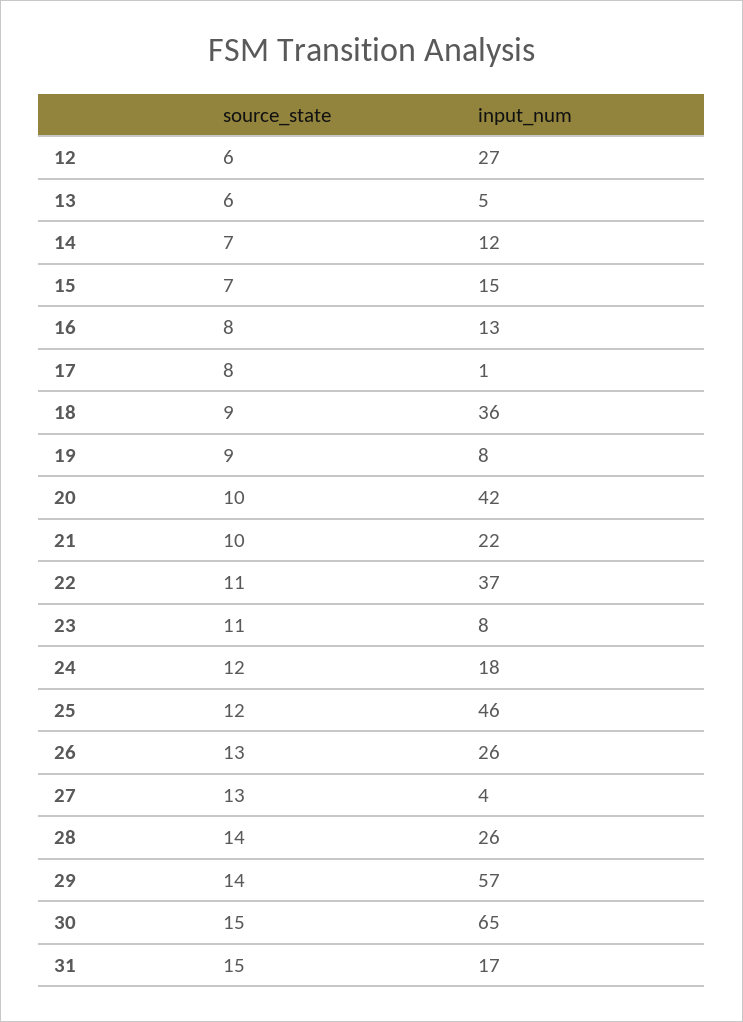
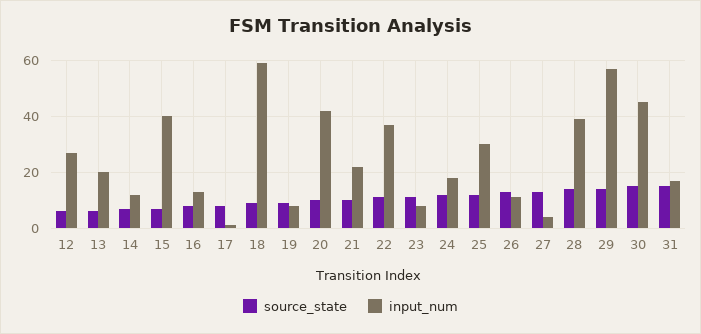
  {
    "source_state": {
      "12": 6,
      "13": 6,
      "14": 7,
      "15": 7,
      "16": 8,
      "17": 8,
      "18": 9,
      "19": 9,
      "20": 10,
      "21": 10,
      "22": 11,
      "23": 11,
      "24": 12,
      "25": 12,
      "26": 13,
      "27": 13,
      "28": 14,
      "29": 14,
      "30": 15,
      "31": 15
    },
    "input_num": {
      "12": 27,
-     "13": 5,
+     "13": 20,
      "14": 12,
-     "15": 15,
+     "15": 40,
      "16": 13,
      "17": 1,
-     "18": 36,
+     "18": 60,
      "19": 8,
      "20": 42,
      "21": 22,
      "22": 37,
      "23": 8,
      "24": 18,
-     "25": 46,
+     "25": 30,
-     "26": 26,
+     "26": 10,
      "27": 4,
-     "28": 26,
+     "28": 40,
      "29": 57,
-     "30": 65,
+     "30": 45,
      "31": 17
    }
  }

